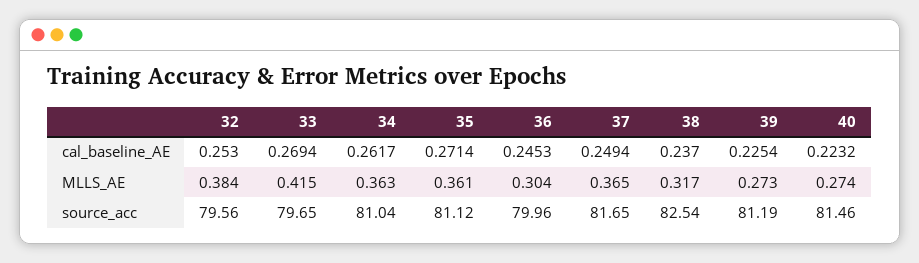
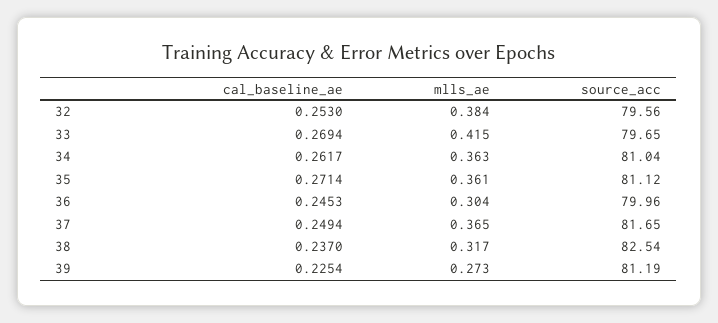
  {
    "32": {
      "cal_baseline_AE": 0.253,
      "MLLS_AE": 0.384,
      "source_acc": 79.56
    },
    "33": {
      "cal_baseline_AE": 0.2694,
      "MLLS_AE": 0.415,
      "source_acc": 79.65
    },
    "34": {
      "cal_baseline_AE": 0.2617,
      "MLLS_AE": 0.363,
      "source_acc": 81.04
    },
    "35": {
      "cal_baseline_AE": 0.2714,
      "MLLS_AE": 0.361,
      "source_acc": 81.12
    },
    "36": {
      "cal_baseline_AE": 0.2453,
      "MLLS_AE": 0.304,
      "source_acc": 79.96
    },
    "37": {
      "cal_baseline_AE": 0.2494,
      "MLLS_AE": 0.365,
      "source_acc": 81.65
    },
    "38": {
      "cal_baseline_AE": 0.237,
      "MLLS_AE": 0.317,
      "source_acc": 82.54
    },
    "39": {
      "cal_baseline_AE": 0.2254,
      "MLLS_AE": 0.273,
      "source_acc": 81.19
-   },
+   }
-   "40": {
-     "cal_baseline_AE": 0.2232,
-     "MLLS_AE": 0.274,
-     "source_acc": 81.46
-   }
  }

